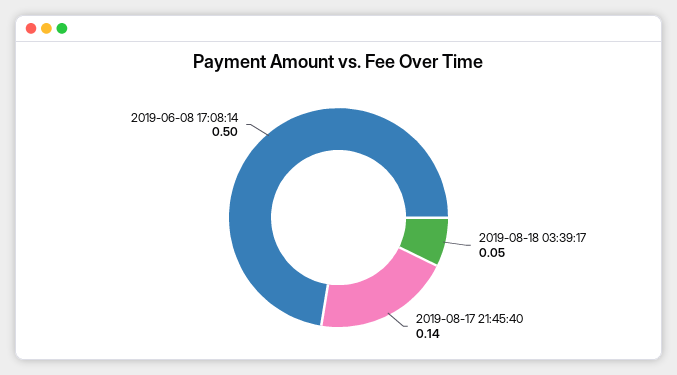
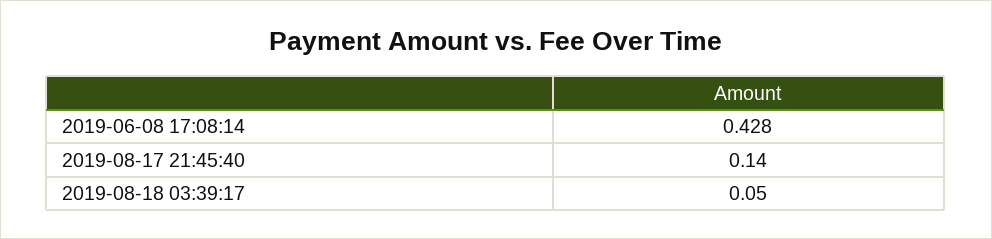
  {
    "2019-08-18 03:39:17": 0.05,
    "2019-08-17 21:45:40": 0.14,
-   "2019-06-08 17:08:14": 0.5
+   "2019-06-08 17:08:14": 0.428
  }

